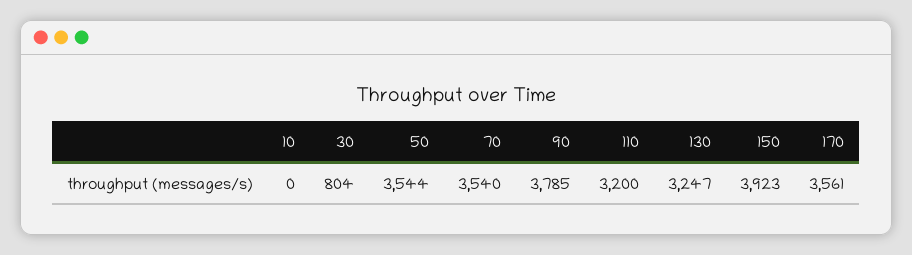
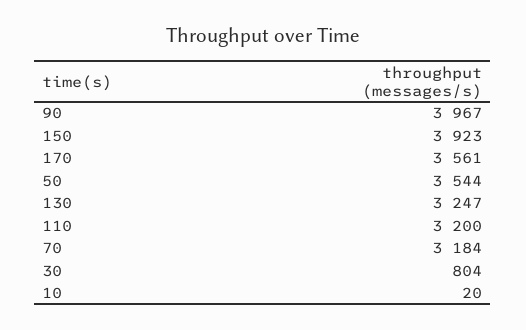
  {
-   "10": 0,
+   "10": 20,
    "30": 804,
    "50": 3544,
-   "70": 3540,
+   "70": 3184,
-   "90": 3785,
+   "90": 3967,
    "110": 3200,
    "130": 3247,
    "150": 3923,
    "170": 3561
  }

